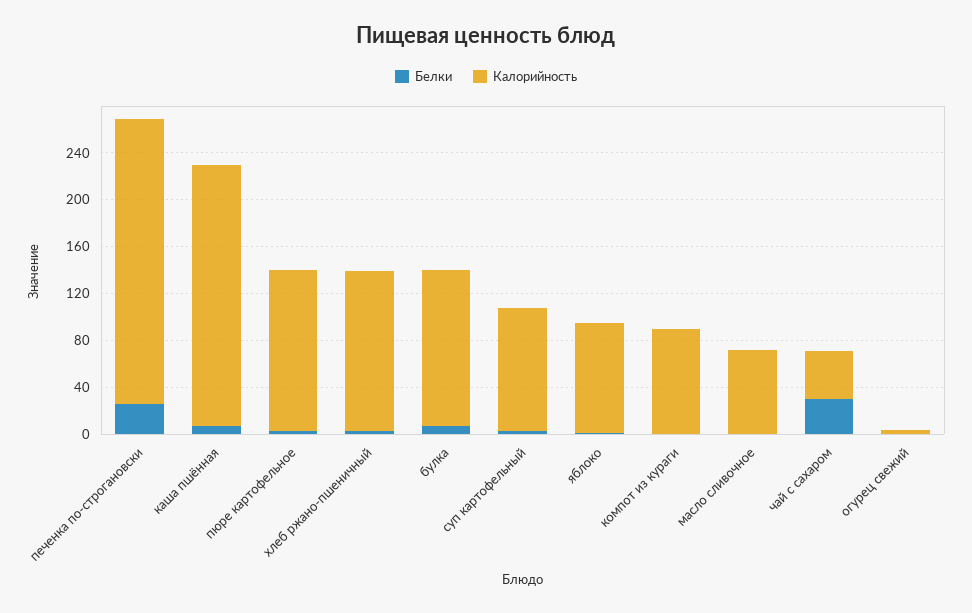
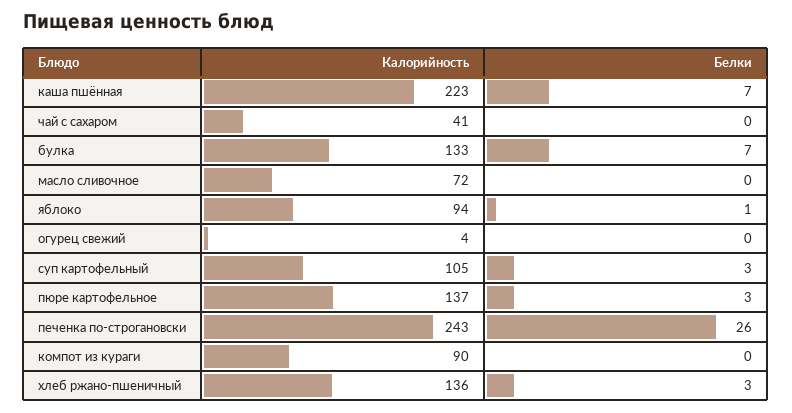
  {
    "Белки": {
      "печенка по-строгановски": 26,
      "каша пшённая": 7,
      "пюре картофельное": 3,
      "хлеб ржано-пшеничный": 3,
      "булка": 7,
      "суп картофельный": 3,
      "яблоко": 1,
      "компот из кураги": 0,
      "масло сливочное": 0,
-     "чай с сахаром": 30,
+     "чай с сахаром": 0,
      "огурец свежий": 0
    },
    "Калорийность": {
      "печенка по-строгановски": 243,
      "каша пшённая": 223,
      "пюре картофельное": 137,
      "хлеб ржано-пшеничный": 136,
      "булка": 133,
      "суп картофельный": 105,
      "яблоко": 94,
      "компот из кураги": 90,
      "масло сливочное": 72,
      "чай с сахаром": 41,
      "огурец свежий": 4
    }
  }

